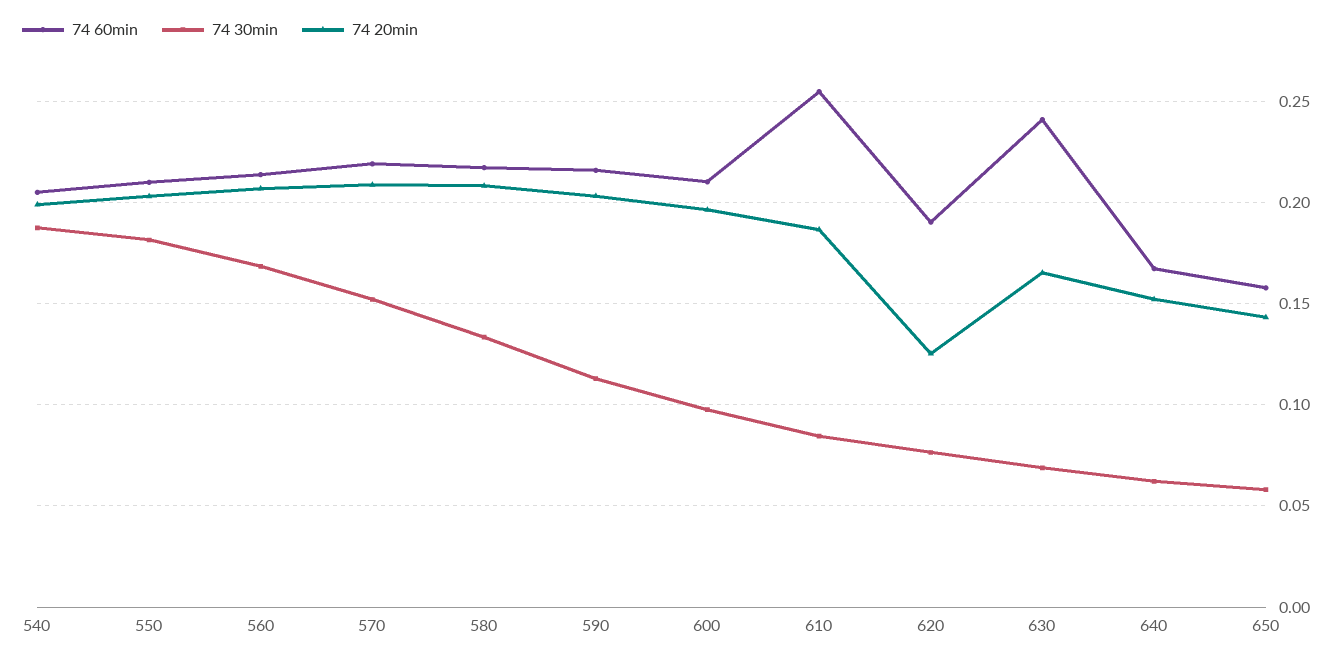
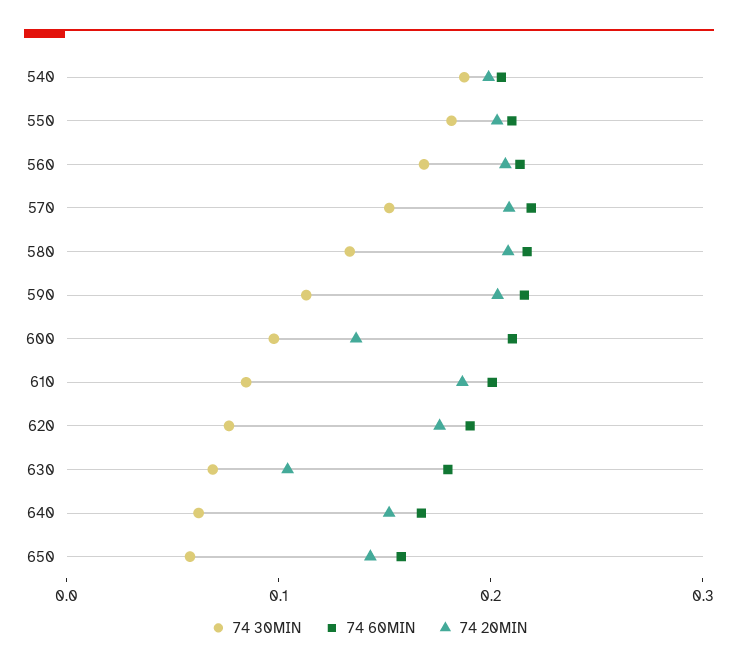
  {
    "74 60min": {
      "540": 0.205,
      "550": 0.21,
      "560": 0.215,
      "570": 0.22,
      "580": 0.215,
      "590": 0.215,
      "600": 0.21,
-     "610": 0.255,
+     "610": 0.2,
      "620": 0.19,
-     "630": 0.24,
+     "630": 0.18,
      "640": 0.165,
      "650": 0.16
    },
    "74 30min": {
      "540": 0.185,
      "550": 0.18,
      "560": 0.17,
      "570": 0.15,
      "580": 0.135,
      "590": 0.115,
      "600": 0.1,
      "610": 0.085,
      "620": 0.075,
      "630": 0.07,
      "640": 0.06,
      "650": 0.06
    },
    "74 20min": {
      "540": 0.2,
      "550": 0.205,
      "560": 0.205,
      "570": 0.21,
      "580": 0.21,
      "590": 0.205,
-     "600": 0.195,
+     "600": 0.14,
      "610": 0.185,
-     "620": 0.125,
+     "620": 0.18,
-     "630": 0.165,
+     "630": 0.1,
      "640": 0.15,
      "650": 0.145
    }
  }

